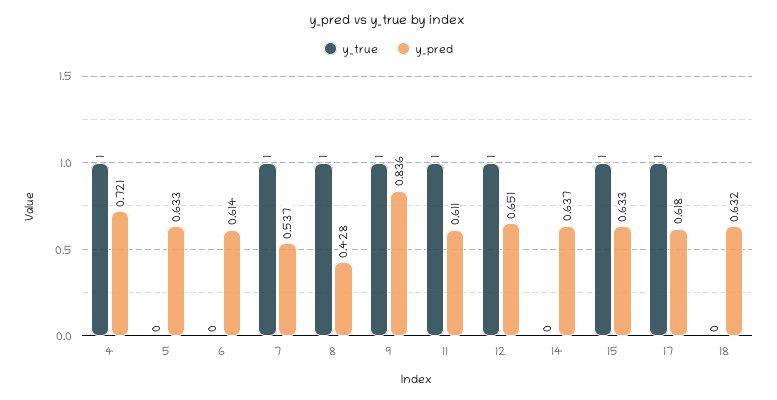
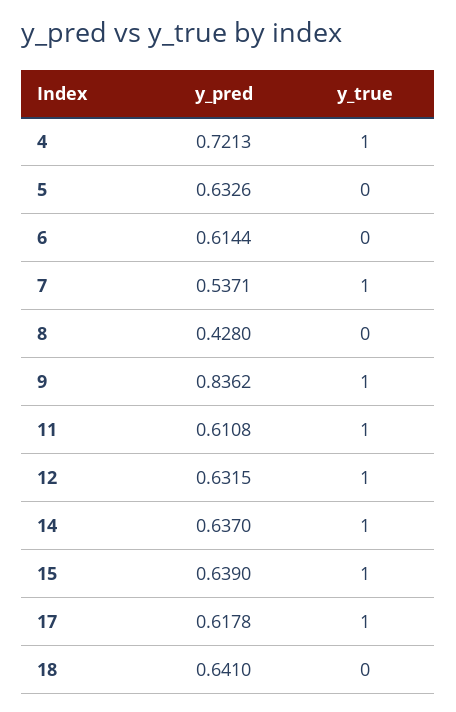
  {
    "y_true": {
      "4": 1,
      "5": 0,
      "6": 0,
      "7": 1,
-     "8": 1,
+     "8": 0,
      "9": 1,
      "11": 1,
      "12": 1,
-     "14": 0,
+     "14": 1,
      "15": 1,
      "17": 1,
      "18": 0
    },
    "y_pred": {
      "4": 0.7213,
      "5": 0.6326,
      "6": 0.6144,
      "7": 0.5371,
      "8": 0.428,
      "9": 0.8362,
      "11": 0.6108,
-     "12": 0.651,
+     "12": 0.6315,
      "14": 0.637,
-     "15": 0.633,
+     "15": 0.639,
      "17": 0.6178,
-     "18": 0.632
+     "18": 0.641
    }
  }

